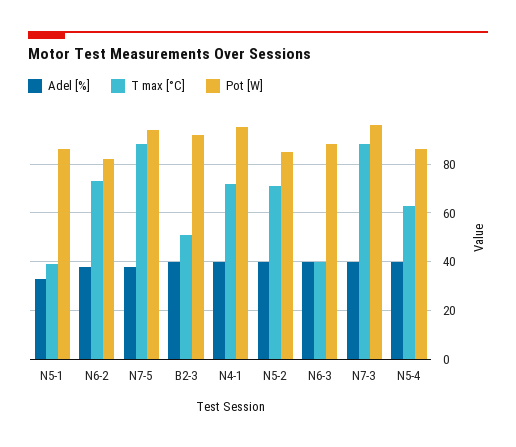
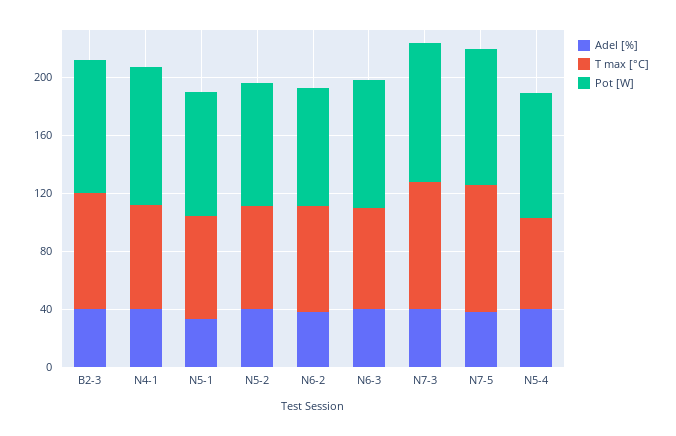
  {
    "Adel [%]": {
      "N5-1": 35,
      "N6-2": 40,
      "N7-5": 40,
      "B2-3": 40,
      "N4-1": 40,
      "N5-2": 40,
      "N6-3": 40,
      "N7-3": 40,
      "N5-4": 40
    },
    "T max [°C]": {
-     "N5-1": 40,
+     "N5-1": 70,
      "N6-2": 75,
      "N7-5": 90,
-     "B2-3": 50,
+     "B2-3": 80,
      "N4-1": 70,
      "N5-2": 70,
-     "N6-3": 40,
+     "N6-3": 70,
      "N7-3": 90,
      "N5-4": 65
    },
    "Pot [W]": {
      "N5-1": 85,
      "N6-2": 80,
      "N7-5": 95,
      "B2-3": 90,
      "N4-1": 95,
      "N5-2": 85,
      "N6-3": 90,
      "N7-3": 95,
      "N5-4": 85
    }
  }

